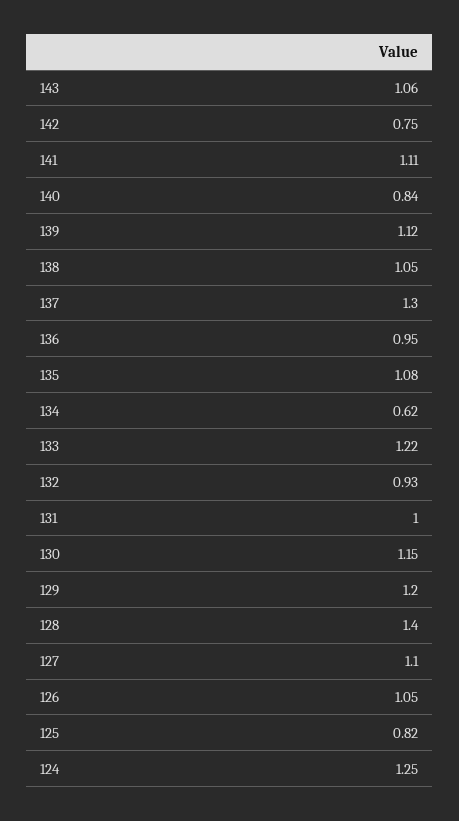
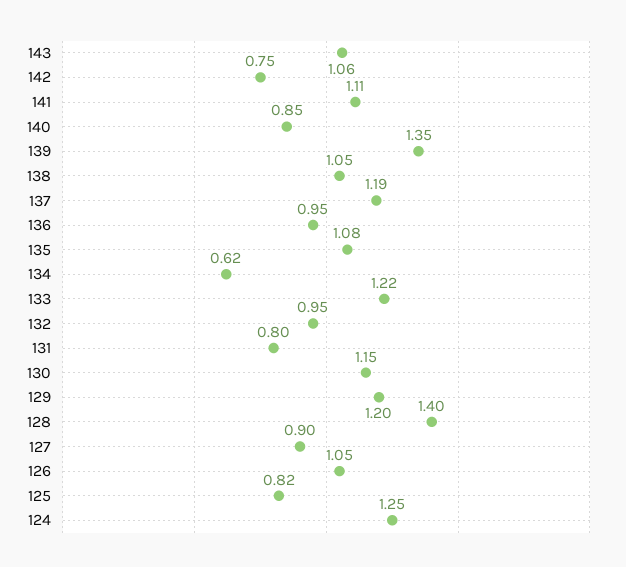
  {
    "143": 1.06,
    "142": 0.75,
    "141": 1.11,
-   "140": 0.84,
+   "140": 0.85,
-   "139": 1.12,
+   "139": 1.35,
    "138": 1.05,
-   "137": 1.3,
+   "137": 1.19,
    "136": 0.95,
    "135": 1.08,
    "134": 0.62,
    "133": 1.22,
-   "132": 0.93,
+   "132": 0.95,
-   "131": 1,
+   "131": 0.8,
    "130": 1.15,
    "129": 1.2,
    "128": 1.4,
-   "127": 1.1,
+   "127": 0.9,
    "126": 1.05,
    "125": 0.82,
    "124": 1.25
  }

